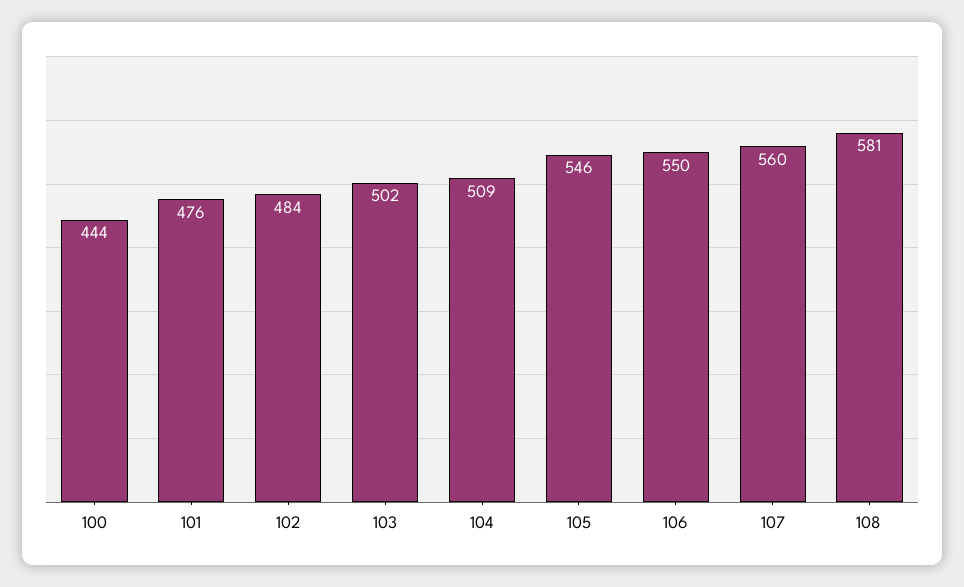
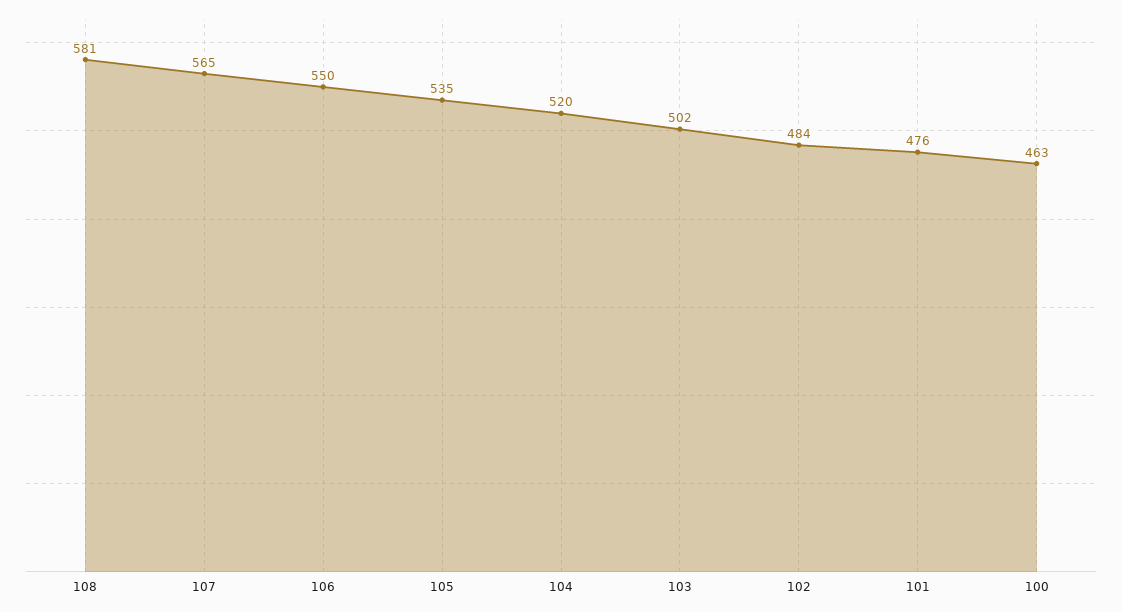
  {
-   "100": 444,
+   "100": 463,
    "101": 476,
    "102": 484,
    "103": 502,
-   "104": 509,
+   "104": 520,
-   "105": 546,
+   "105": 535,
    "106": 550,
-   "107": 560,
+   "107": 565,
    "108": 581
  }

